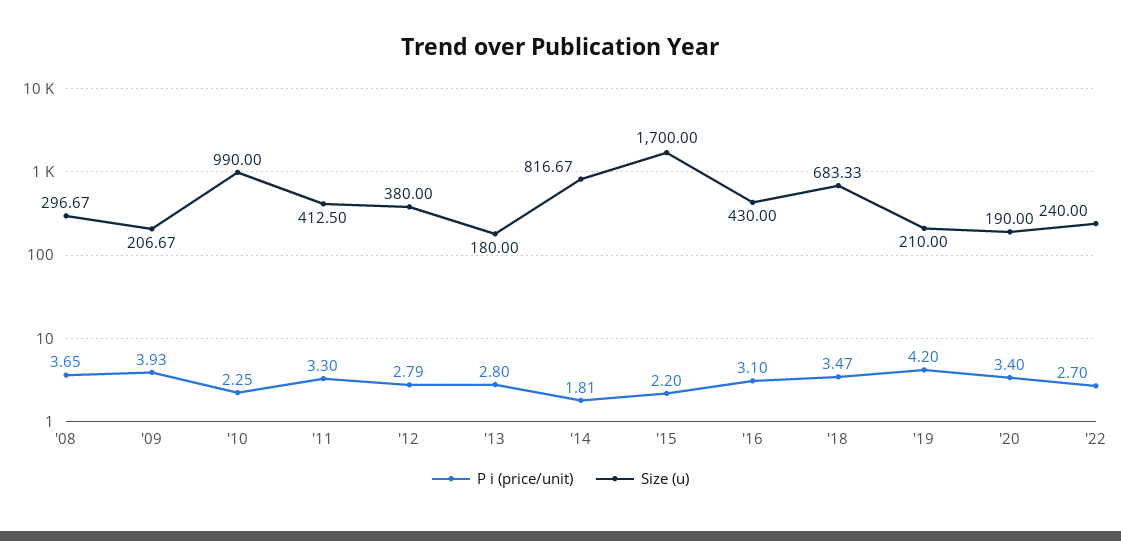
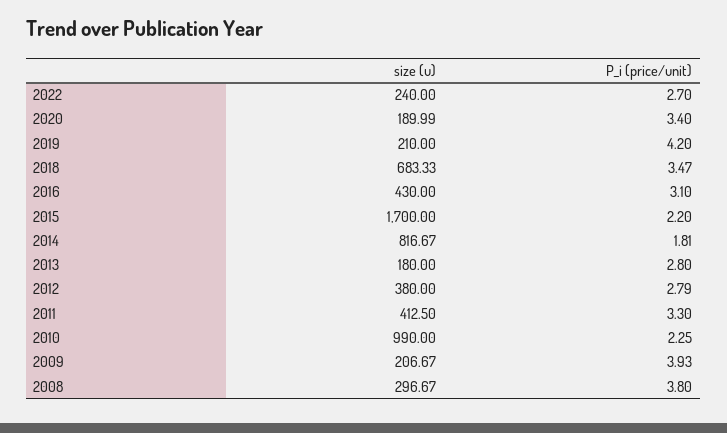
  {
    "P i (price/unit)": {
-     "'08": 3.65,
+     "'08": 3.8,
      "'09": 3.93,
      "'10": 2.25,
      "'11": 3.3,
      "'12": 2.79,
      "'13": 2.8,
      "'14": 1.81,
      "'15": 2.2,
      "'16": 3.1,
      "'18": 3.47,
      "'19": 4.2,
      "'20": 3.4,
      "'22": 2.7
    },
    "Size (u)": {
      "'08": 296.67,
      "'09": 206.67,
      "'10": 990,
      "'11": 412.5,
      "'12": 380,
      "'13": 180,
      "'14": 816.67,
      "'15": 1700,
      "'16": 430,
      "'18": 683.33,
      "'19": 210,
-     "'20": 190,
+     "'20": 189.99,
      "'22": 240
    }
  }

